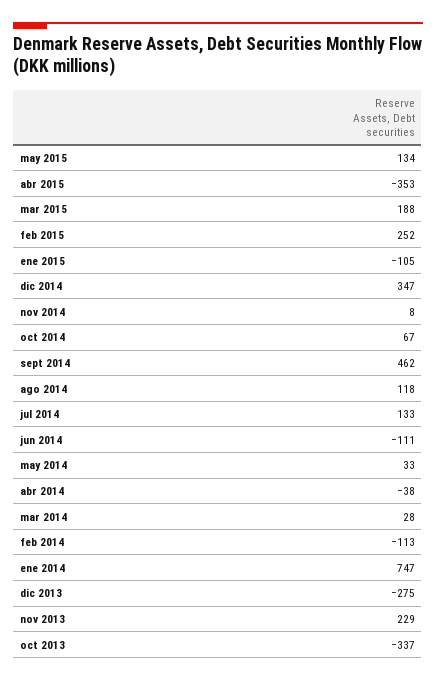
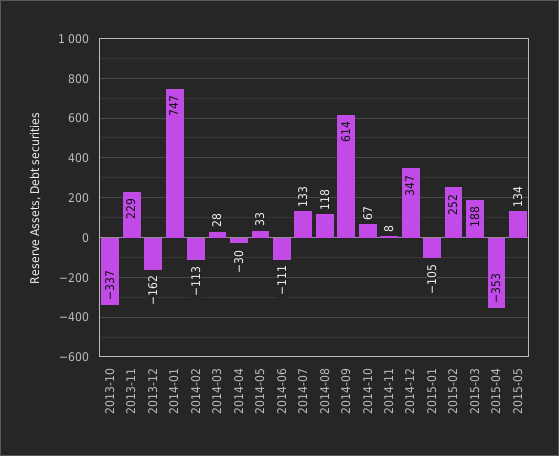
  {
    "may 2015": 134,
    "abr 2015": -353,
    "mar 2015": 188,
    "feb 2015": 252,
    "ene 2015": -105,
    "dic 2014": 347,
    "nov 2014": 8,
    "oct 2014": 67,
-   "sept 2014": 462,
+   "sept 2014": 614,
    "ago 2014": 118,
    "jul 2014": 133,
    "jun 2014": -111,
    "may 2014": 33,
-   "abr 2014": -38,
+   "abr 2014": -30,
    "mar 2014": 28,
    "feb 2014": -113,
    "ene 2014": 747,
-   "dic 2013": -275,
+   "dic 2013": -162,
    "nov 2013": 229,
    "oct 2013": -337
  }

